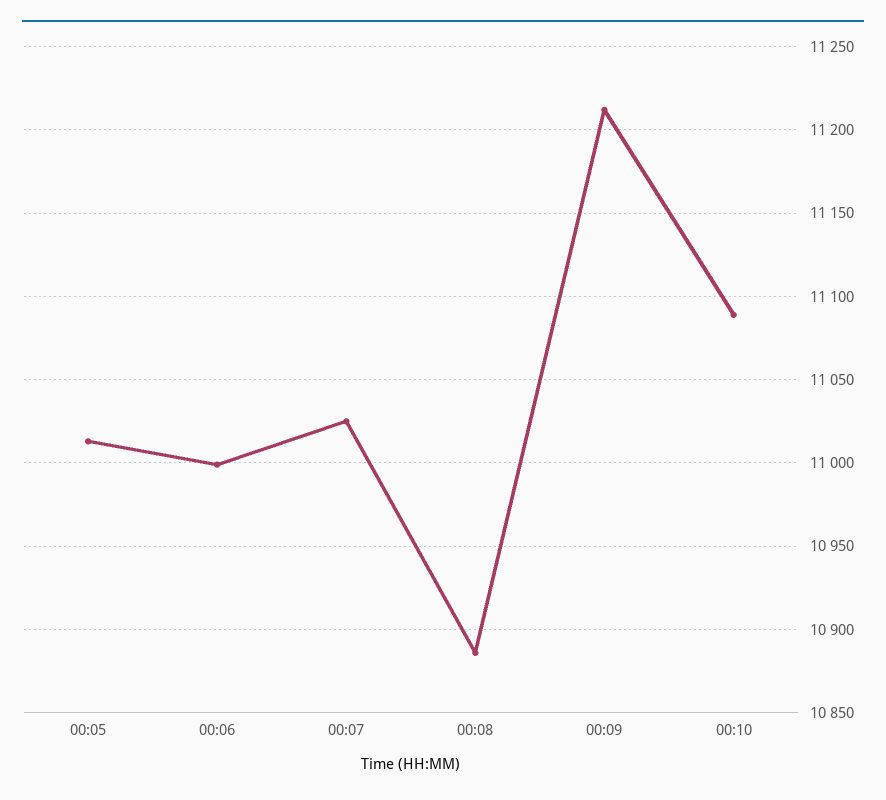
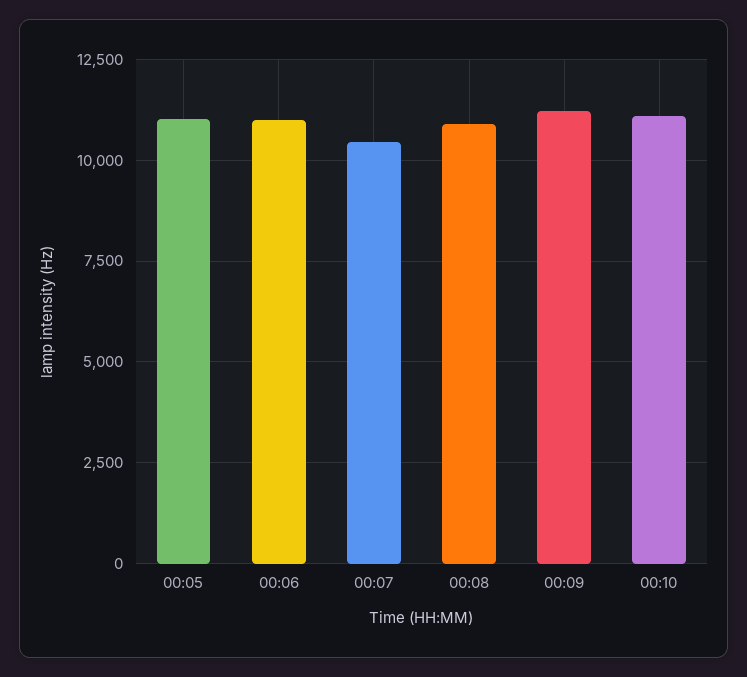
  {
    "00:05": 11015,
    "00:06": 11000,
-   "00:07": 11025,
+   "00:07": 10500,
    "00:08": 10885,
    "00:09": 11210,
    "00:10": 11090
  }

